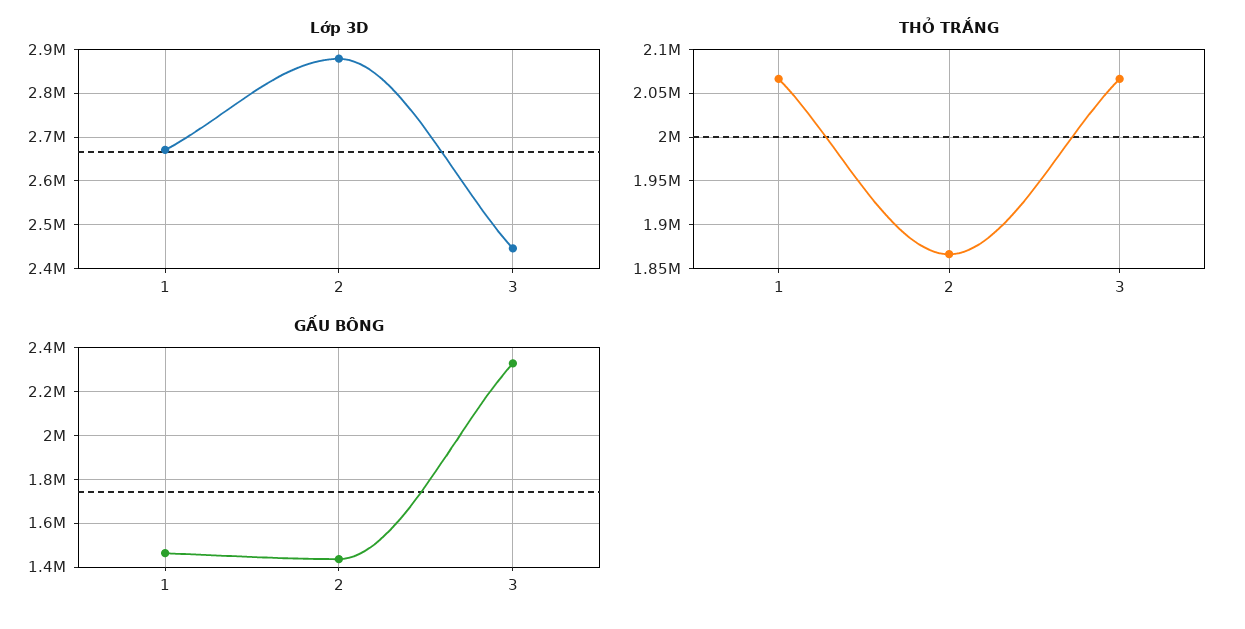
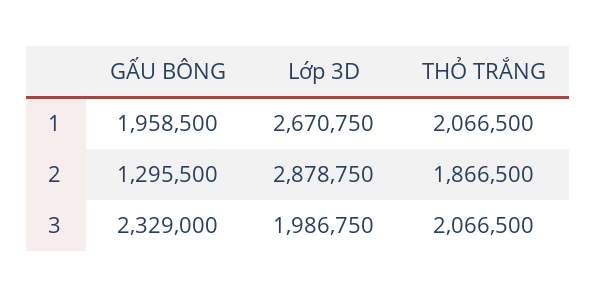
  {
    "Lớp 3D": {
      "1": 2670750,
      "2": 2878750,
-     "3": 2440000
+     "3": 1986750
    },
    "THỎ TRẮNG": {
      "1": 2066500,
      "2": 1866500,
      "3": 2066500
    },
    "GẤU BÔNG": {
-     "1": 1450000,
+     "1": 1958500,
-     "2": 1450000,
+     "2": 1295500,
      "3": 2329000
    }
  }

